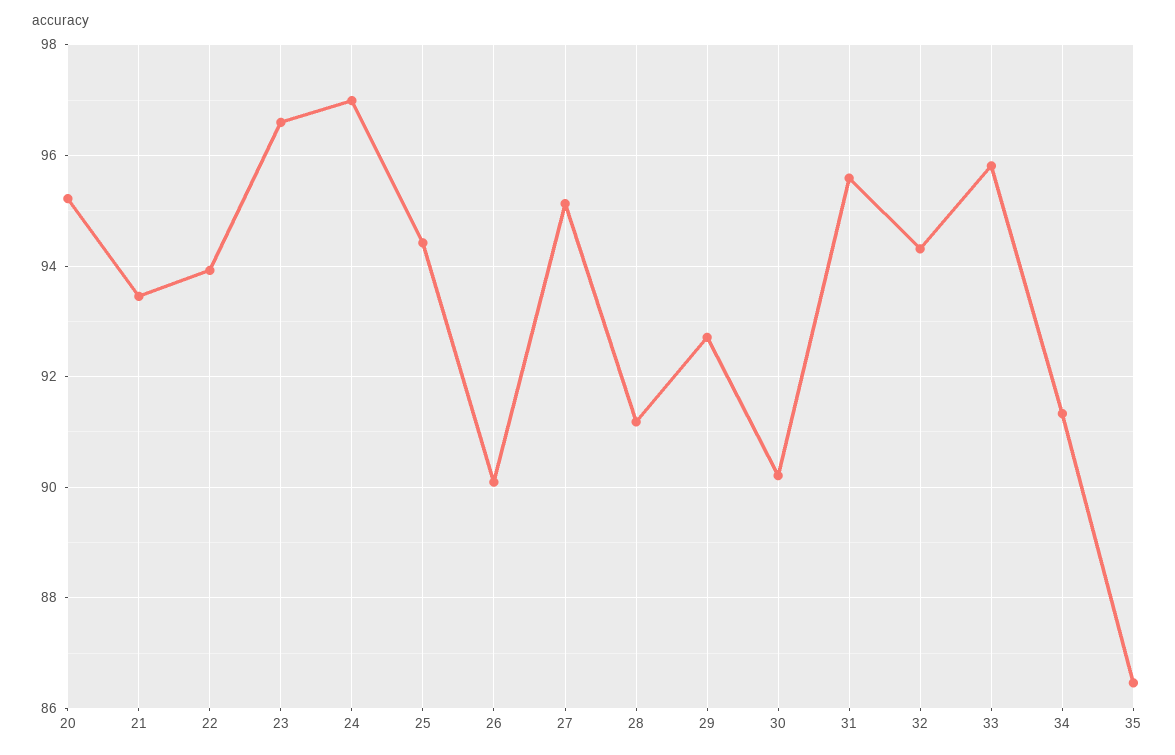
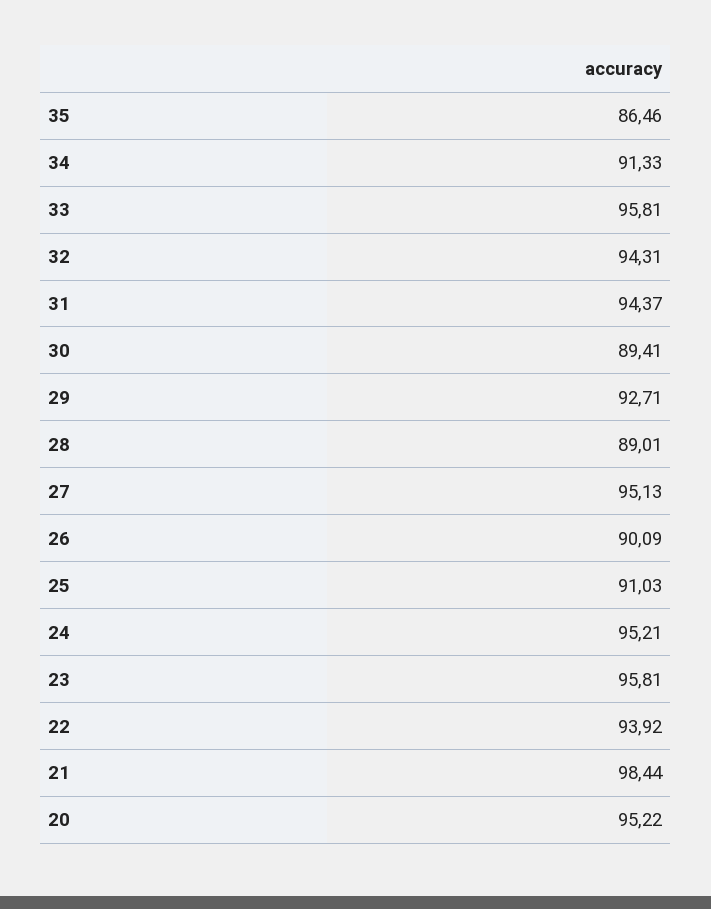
  {
    "20": 95.22,
-   "21": 93.4,
+   "21": 98.44,
    "22": 93.92,
-   "23": 96.6,
+   "23": 95.81,
-   "24": 97,
+   "24": 95.21,
-   "25": 94.4,
+   "25": 91.03,
    "26": 90.09,
    "27": 95.13,
-   "28": 91.2,
+   "28": 89.01,
    "29": 92.71,
-   "30": 90.2,
+   "30": 89.41,
-   "31": 95.6,
+   "31": 94.37,
    "32": 94.31,
    "33": 95.81,
    "34": 91.33,
    "35": 86.46
  }

